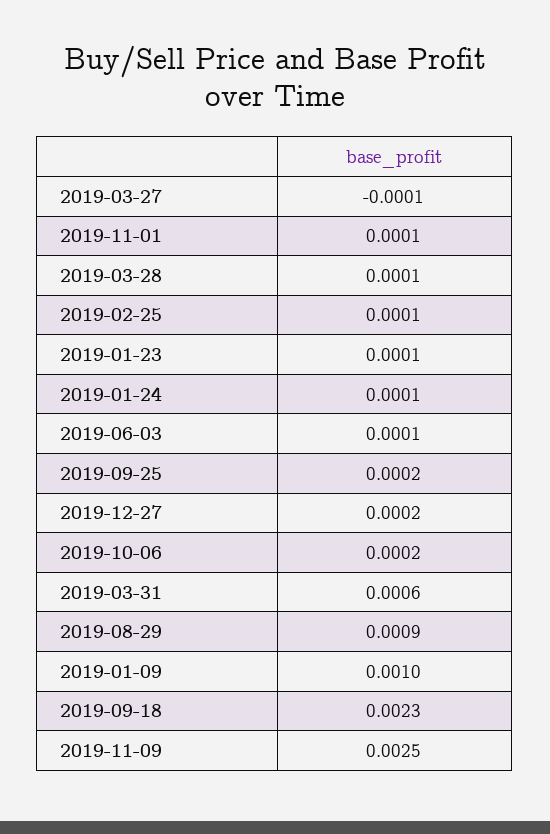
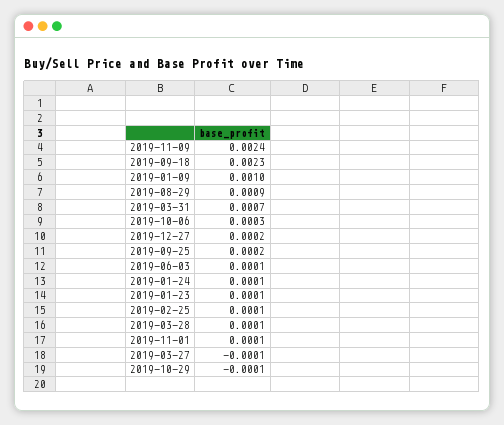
  {
    "2019-03-27": -0.0001,
    "2019-11-01": 0.0001,
    "2019-03-28": 0.0001,
    "2019-02-25": 0.0001,
    "2019-01-23": 0.0001,
    "2019-01-24": 0.0001,
    "2019-06-03": 0.0001,
    "2019-09-25": 0.0002,
    "2019-12-27": 0.0002,
-   "2019-10-06": 0.0002,
+   "2019-10-06": 0.0003,
-   "2019-03-31": 0.0006,
+   "2019-03-31": 0.0007,
    "2019-08-29": 0.0009,
    "2019-01-09": 0.001,
    "2019-09-18": 0.0023,
-   "2019-11-09": 0.0025
+   "2019-11-09": 0.0024,
+   "2019-10-29": -0.0001
  }

